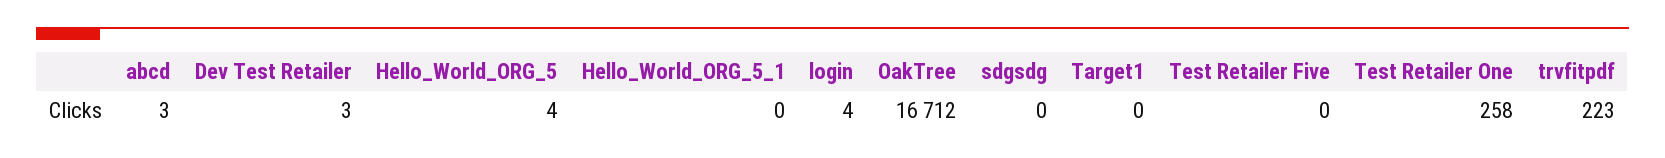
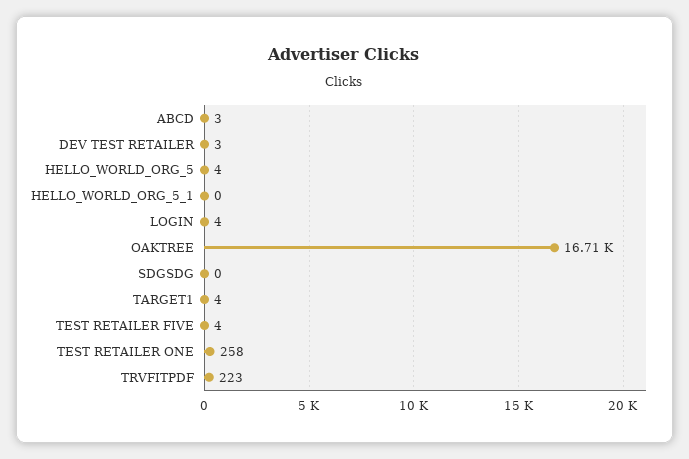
  {
    "abcd": 3,
    "Dev Test Retailer": 3,
    "Hello_World_ORG_5": 4,
    "Hello_World_ORG_5_1": 0,
    "login": 4,
    "OakTree": 16712,
    "sdgsdg": 0,
-   "Target1": 0,
+   "Target1": 4,
-   "Test Retailer Five": 0,
+   "Test Retailer Five": 4,
    "Test Retailer One": 258,
    "trvfitpdf": 223
  }

